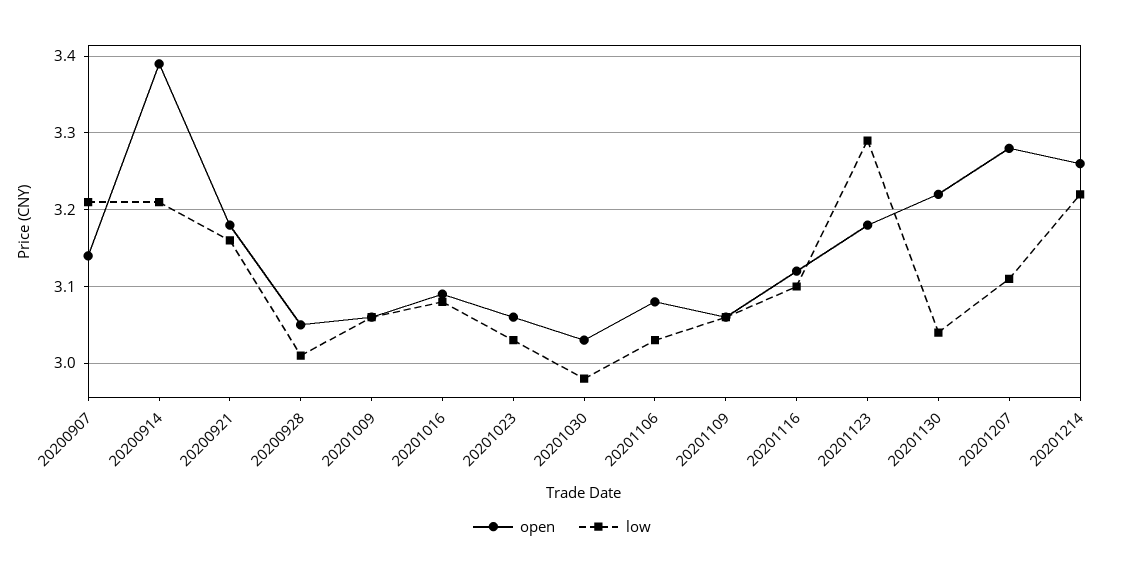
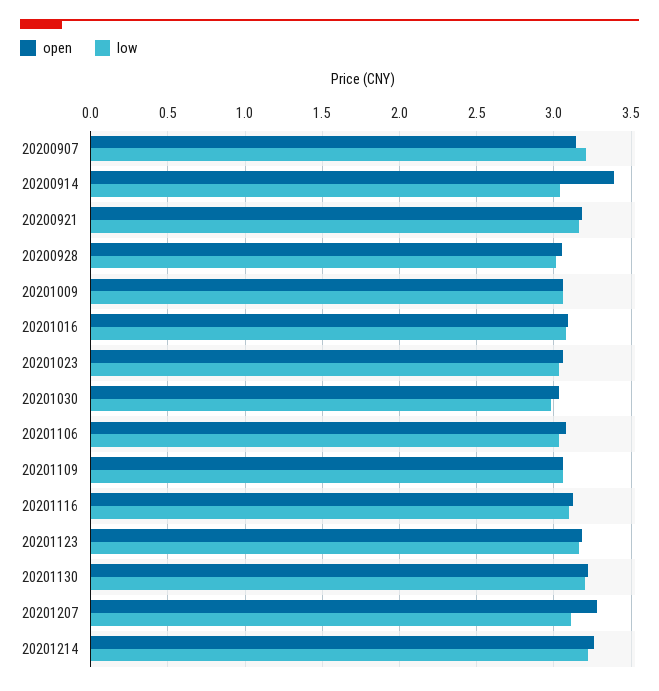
  {
    "open": {
      "20200907": 3.14,
      "20200914": 3.39,
      "20200921": 3.18,
      "20200928": 3.05,
      "20201009": 3.06,
      "20201016": 3.09,
      "20201023": 3.06,
      "20201030": 3.03,
      "20201106": 3.08,
      "20201109": 3.06,
      "20201116": 3.12,
      "20201123": 3.18,
      "20201130": 3.22,
      "20201207": 3.28,
      "20201214": 3.26
    },
    "low": {
      "20200907": 3.21,
-     "20200914": 3.21,
+     "20200914": 3.05,
      "20200921": 3.16,
      "20200928": 3.01,
      "20201009": 3.06,
      "20201016": 3.08,
      "20201023": 3.03,
      "20201030": 2.98,
      "20201106": 3.03,
      "20201109": 3.06,
      "20201116": 3.1,
-     "20201123": 3.29,
+     "20201123": 3.15,
-     "20201130": 3.04,
+     "20201130": 3.2,
      "20201207": 3.11,
      "20201214": 3.22
    }
  }

